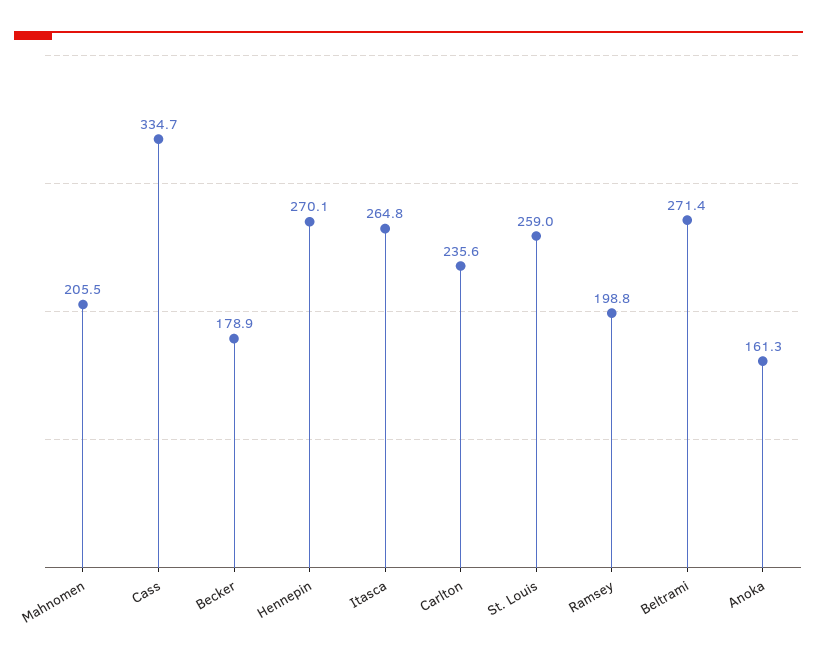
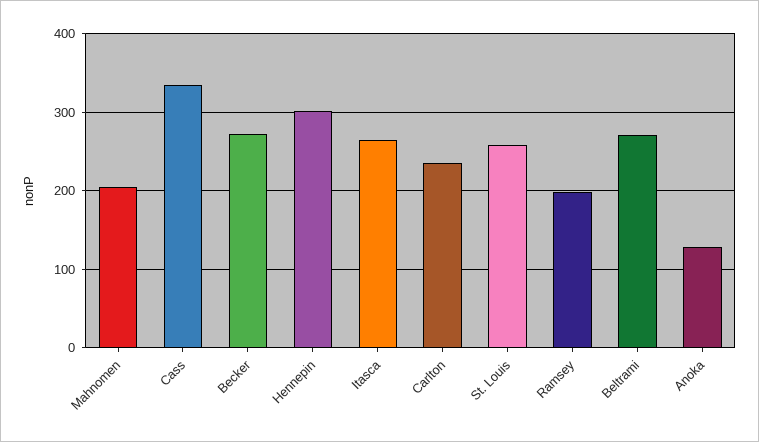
  {
    "Mahnomen": 205.5,
    "Cass": 334.7,
-   "Becker": 178.9,
+   "Becker": 270,
-   "Hennepin": 270.1,
+   "Hennepin": 300,
    "Itasca": 264.8,
    "Carlton": 235.6,
    "St. Louis": 259,
    "Ramsey": 198.8,
    "Beltrami": 271.4,
-   "Anoka": 161.3
+   "Anoka": 130
  }

